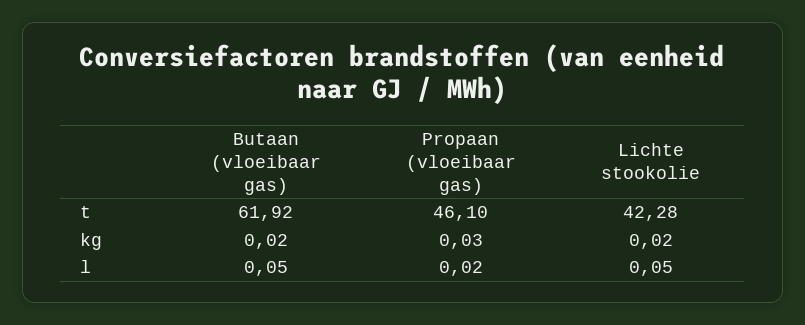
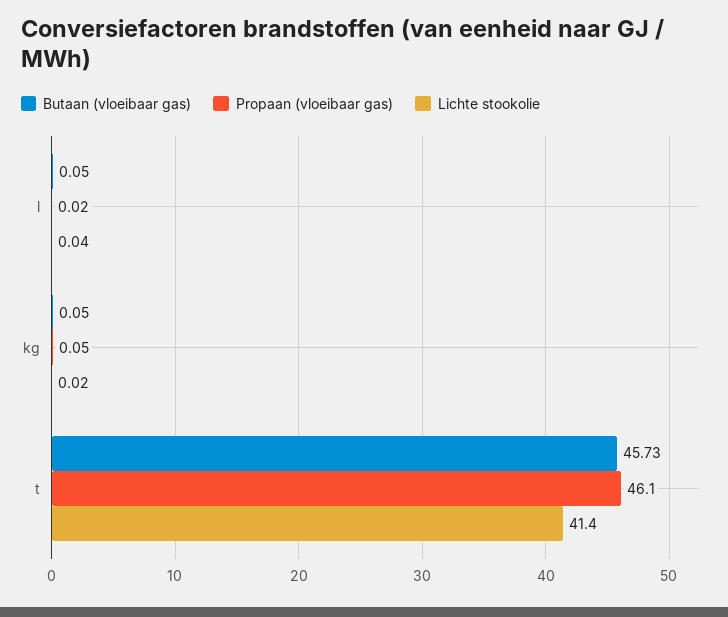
  {
    "Butaan (vloeibaar gas)": {
-     "t": 61.92,
+     "t": 45.73,
-     "kg": 0.02,
+     "kg": 0.05,
      "l": 0.05
    },
    "Propaan (vloeibaar gas)": {
      "t": 46.1,
-     "kg": 0.03,
+     "kg": 0.05,
      "l": 0.02
    },
    "Lichte stookolie": {
-     "t": 42.28,
+     "t": 41.4,
      "kg": 0.02,
-     "l": 0.05
+     "l": 0.04
    }
  }

